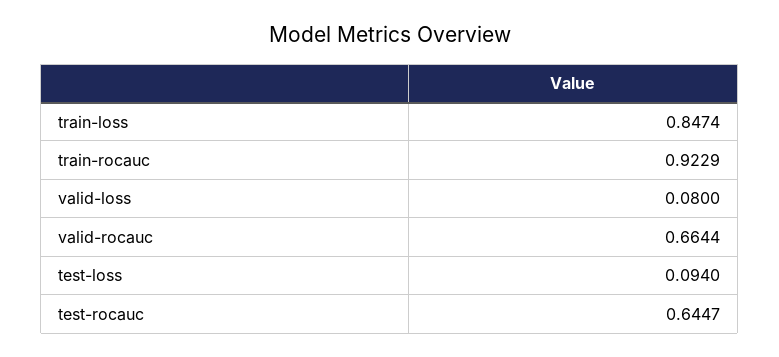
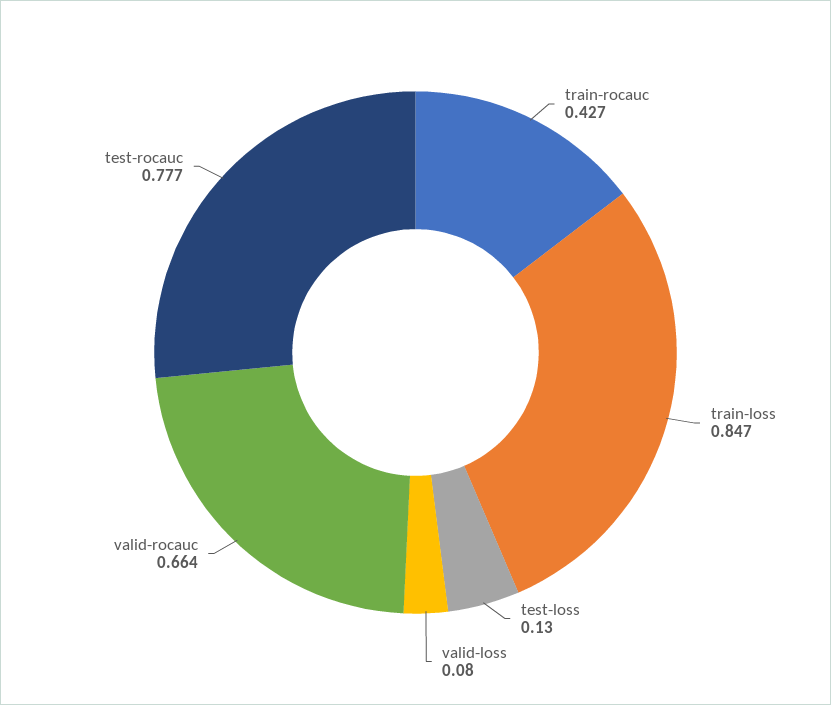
  {
    "train-loss": 0.8474,
-   "train-rocauc": 0.9229,
+   "train-rocauc": 0.427,
    "valid-loss": 0.08,
    "valid-rocauc": 0.6644,
-   "test-loss": 0.094,
+   "test-loss": 0.13,
-   "test-rocauc": 0.6447
+   "test-rocauc": 0.777
  }

